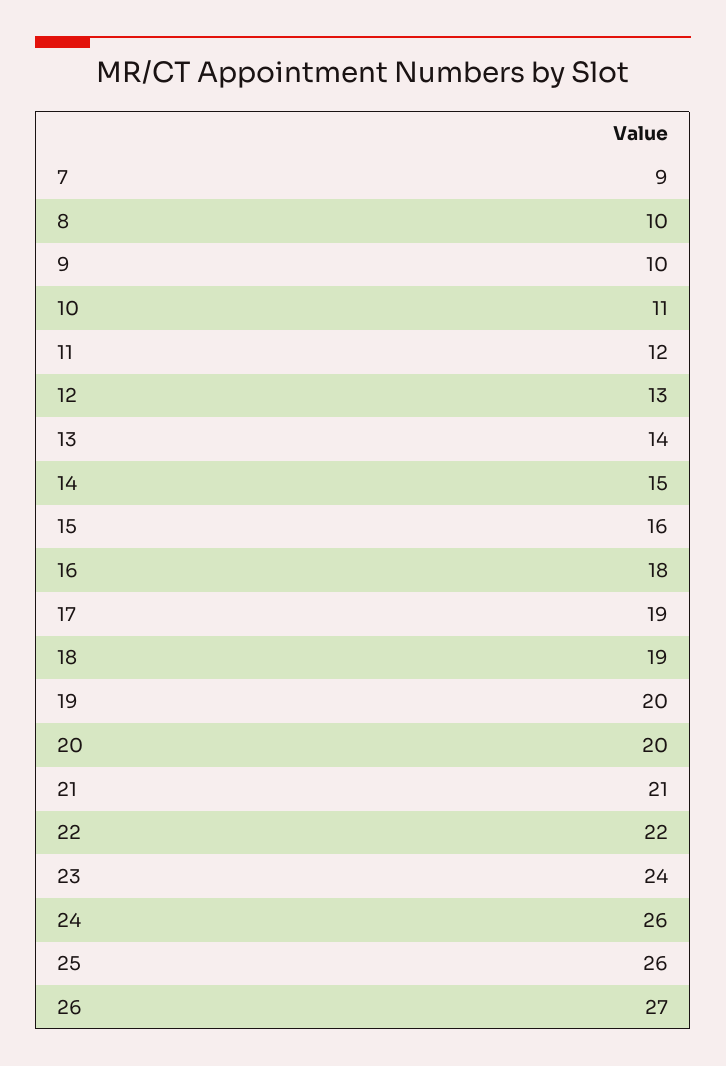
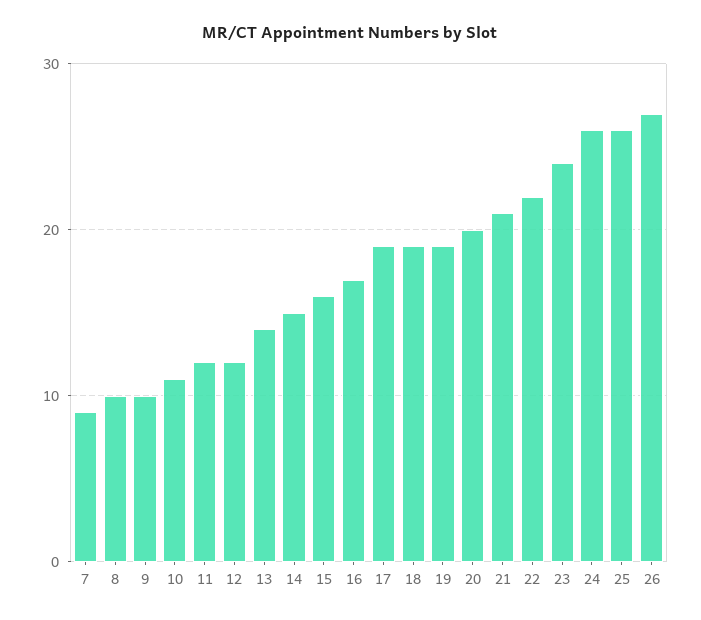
  {
    "7": 9,
    "8": 10,
    "9": 10,
    "10": 11,
    "11": 12,
-   "12": 13,
+   "12": 12,
    "13": 14,
    "14": 15,
    "15": 16,
-   "16": 18,
+   "16": 17,
    "17": 19,
    "18": 19,
-   "19": 20,
+   "19": 19,
    "20": 20,
    "21": 21,
    "22": 22,
    "23": 24,
    "24": 26,
    "25": 26,
    "26": 27
  }

